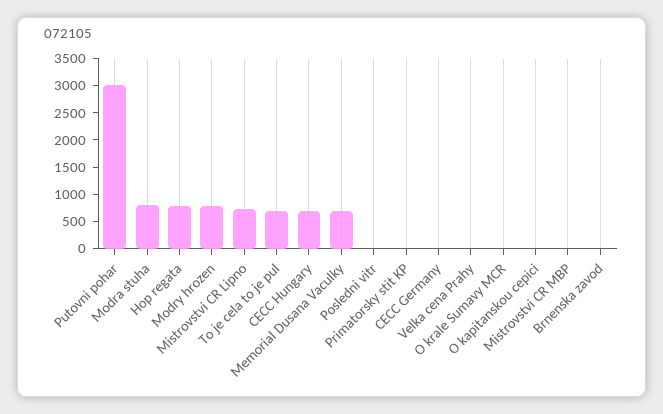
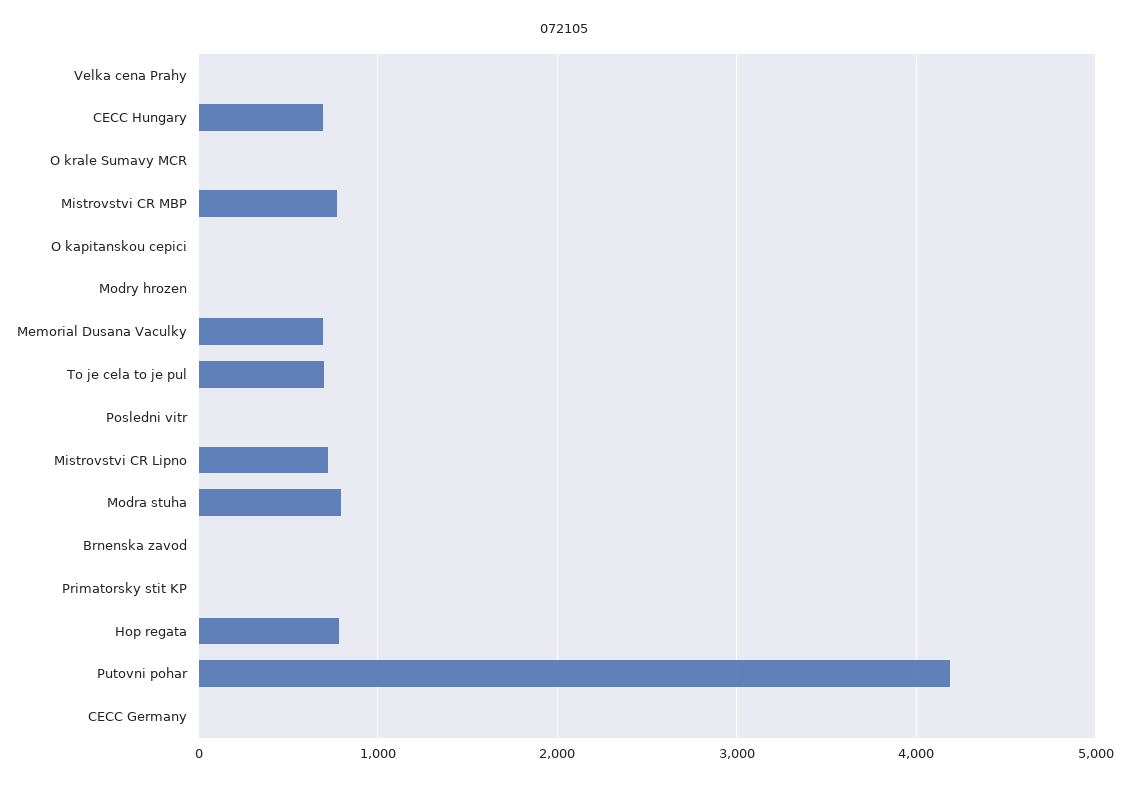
  {
-   "Putovni pohar": 3000,
+   "Putovni pohar": 4200,
    "Modra stuha": 800,
    "Hop regata": 800,
-   "Modry hrozen": 750,
+   "Modry hrozen": 0,
    "Mistrovstvi CR Lipno": 700,
    "To je cela to je pul": 700,
    "CECC Hungary": 700,
    "Memorial Dusana Vaculky": 700,
    "Posledni vitr": 0,
    "Primatorsky stit KP": 0,
    "CECC Germany": 0,
    "Velka cena Prahy": 0,
    "O krale Sumavy MCR": 0,
    "O kapitanskou cepici": 0,
-   "Mistrovstvi CR MBP": 0,
+   "Mistrovstvi CR MBP": 800,
    "Brnenska zavod": 0
  }

